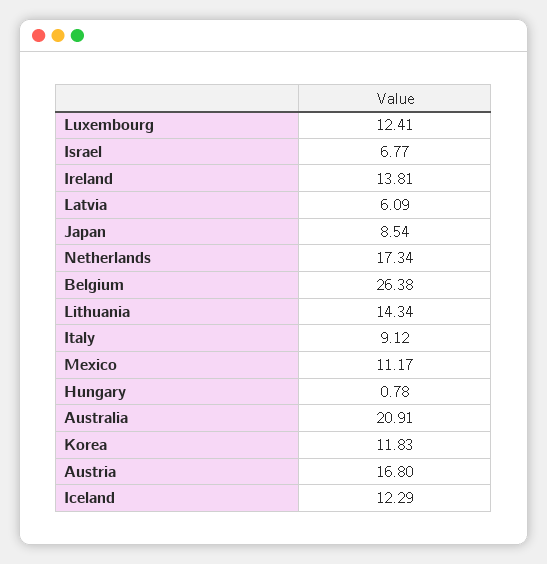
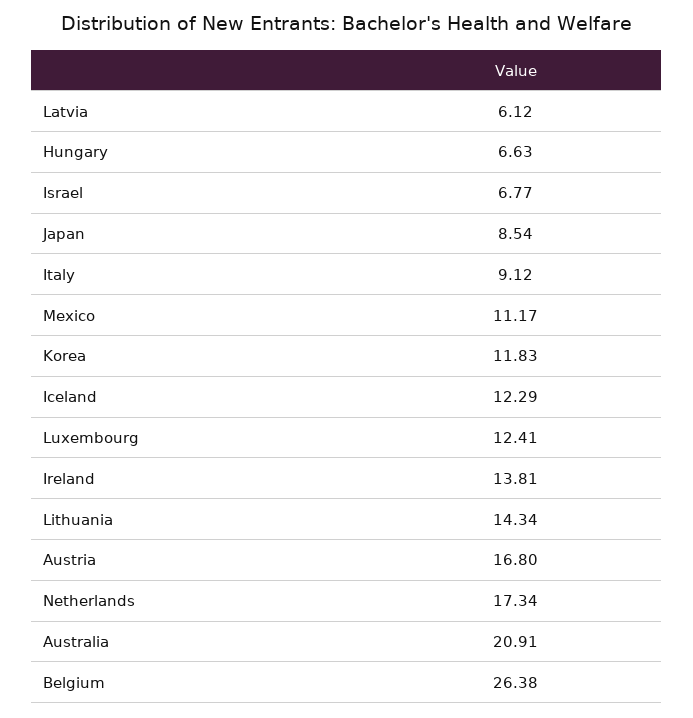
  {
    "Luxembourg": 12.41,
    "Israel": 6.77,
    "Ireland": 13.81,
-   "Latvia": 6.09,
+   "Latvia": 6.12,
    "Japan": 8.54,
    "Netherlands": 17.34,
    "Belgium": 26.38,
    "Lithuania": 14.34,
    "Italy": 9.12,
    "Mexico": 11.17,
-   "Hungary": 0.78,
+   "Hungary": 6.63,
    "Australia": 20.91,
    "Korea": 11.83,
    "Austria": 16.8,
    "Iceland": 12.29
  }

